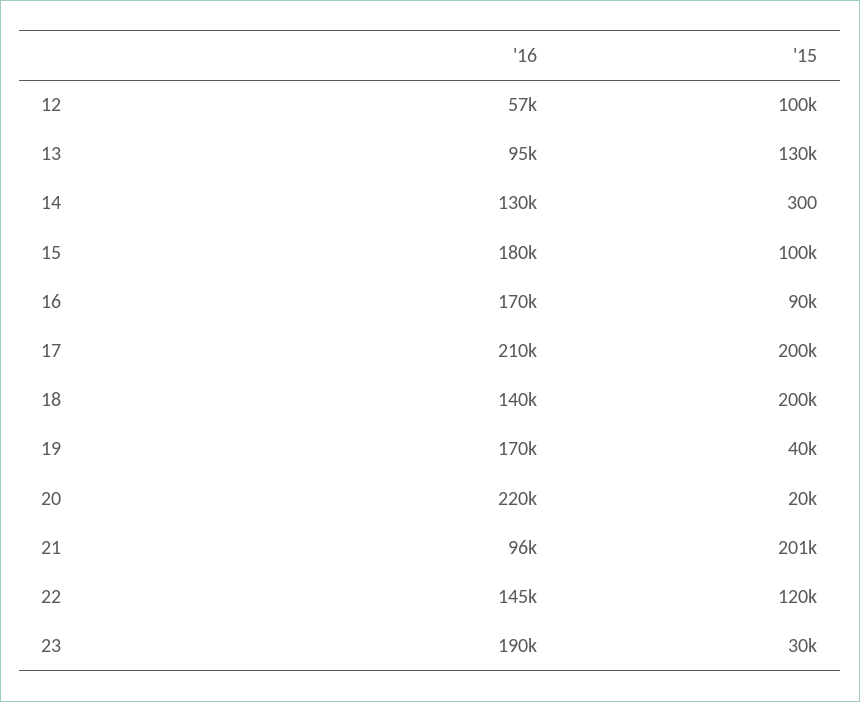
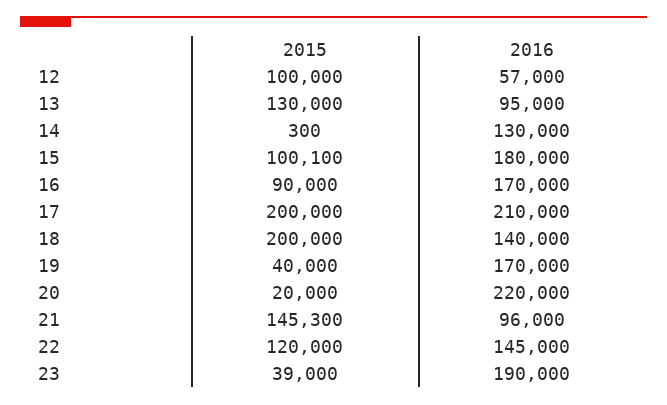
  {
    "'16": {
      "12": 57000,
      "13": 95000,
      "14": 130000,
      "15": 180000,
      "16": 170000,
      "17": 210000,
      "18": 140000,
      "19": 170000,
      "20": 220000,
      "21": 96000,
      "22": 145000,
      "23": 190000
    },
    "'15": {
      "12": 100000,
      "13": 130000,
      "14": 300,
      "15": 100100,
      "16": 90000,
      "17": 200000,
      "18": 200000,
      "19": 40000,
      "20": 20000,
-     "21": 201000,
+     "21": 145300,
      "22": 120000,
-     "23": 30000
+     "23": 39000
    }
  }

